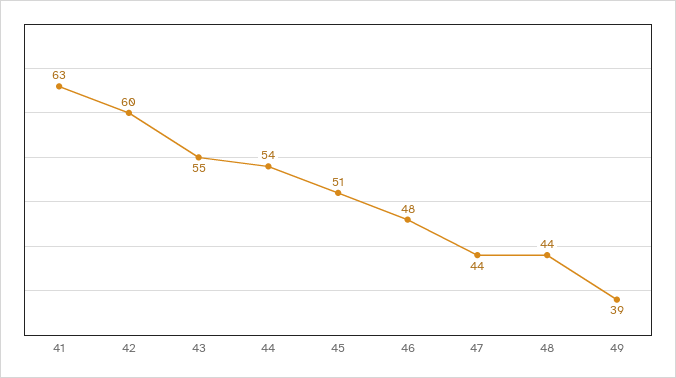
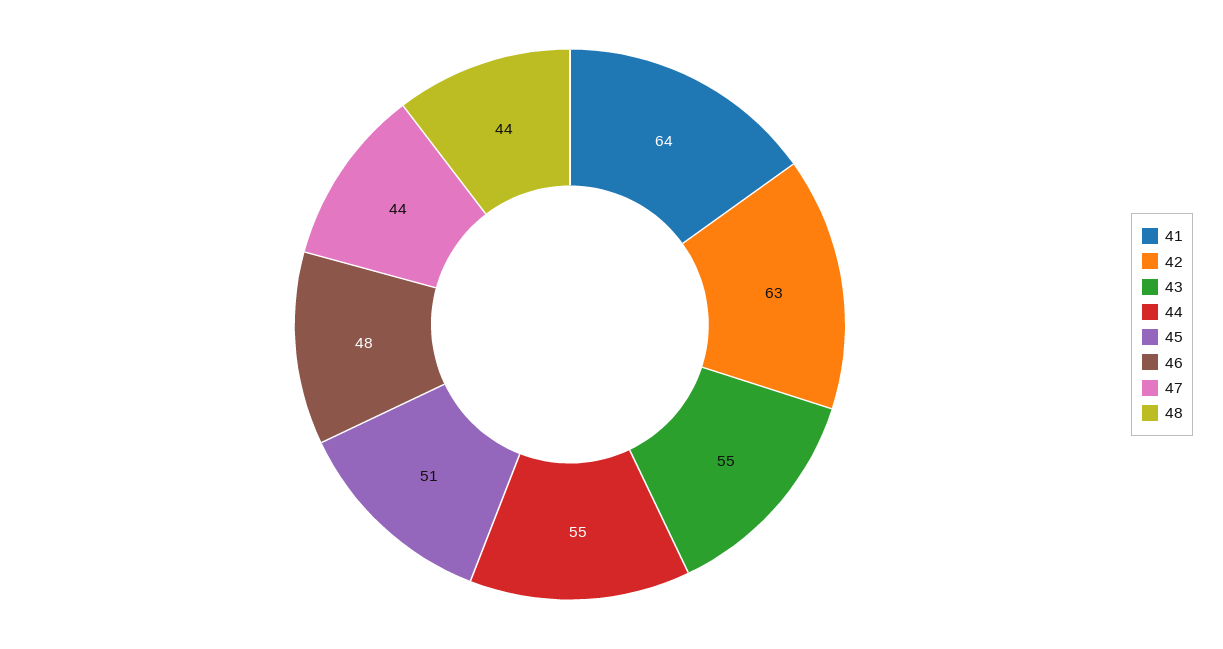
  {
-   "41": 63,
+   "41": 64,
-   "42": 60,
+   "42": 63,
    "43": 55,
-   "44": 54,
+   "44": 55,
    "45": 51,
    "46": 48,
    "47": 44,
-   "48": 44,
+   "48": 44
-   "49": 39
  }

